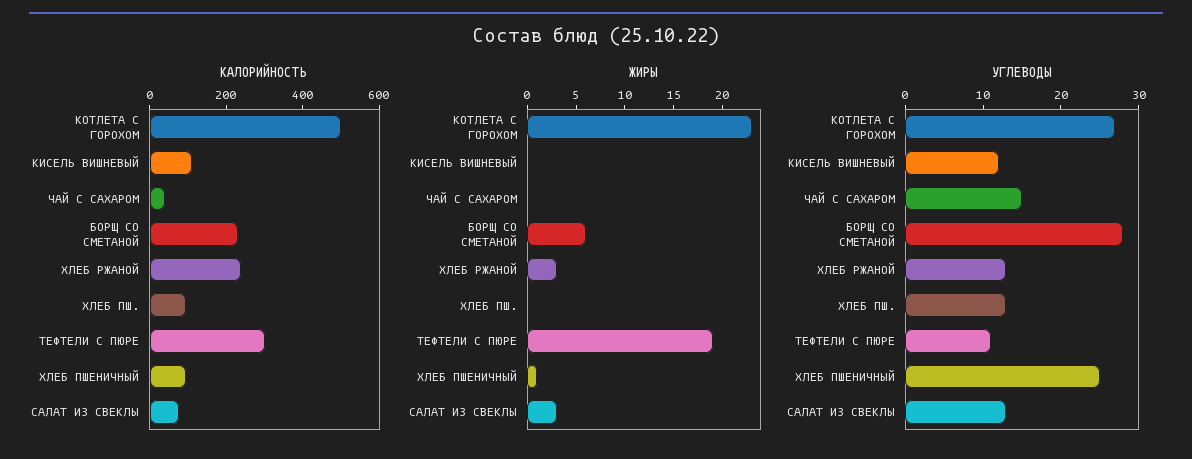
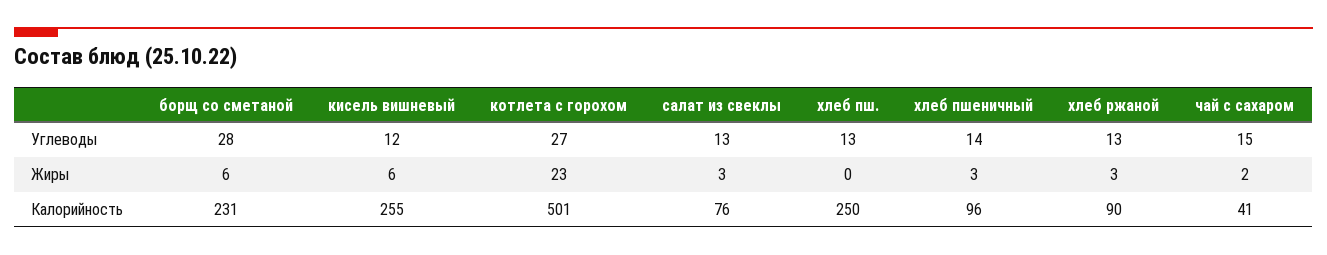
  {
    "КАЛОРИЙНОСТЬ": {
      "КОТЛЕТА С ГОРОХОМ": 501,
-     "КИСЕЛЬ ВИШНЕВЫЙ": 100,
+     "КИСЕЛЬ ВИШНЕВЫЙ": 255,
      "ЧАЙ С САХАРОМ": 41,
      "БОРЩ СО СМЕТАНОЙ": 231,
-     "ХЛЕБ РЖАНОЙ": 250,
+     "ХЛЕБ РЖАНОЙ": 90,
-     "ХЛЕБ ПШ.": 100,
+     "ХЛЕБ ПШ.": 250,
-     "ТЕФТЕЛИ С ПЮРЕ": 300,
      "ХЛЕБ ПШЕНИЧНЫЙ": 96,
      "САЛАТ ИЗ СВЕКЛЫ": 76
    },
    "ЖИРЫ": {
      "КОТЛЕТА С ГОРОХОМ": 23,
-     "КИСЕЛЬ ВИШНЕВЫЙ": 0,
+     "КИСЕЛЬ ВИШНЕВЫЙ": 6,
-     "ЧАЙ С САХАРОМ": 0,
+     "ЧАЙ С САХАРОМ": 2,
      "БОРЩ СО СМЕТАНОЙ": 6,
      "ХЛЕБ РЖАНОЙ": 3,
      "ХЛЕБ ПШ.": 0,
-     "ТЕФТЕЛИ С ПЮРЕ": 19,
-     "ХЛЕБ ПШЕНИЧНЫЙ": 1,
+     "ХЛЕБ ПШЕНИЧНЫЙ": 3,
      "САЛАТ ИЗ СВЕКЛЫ": 3
    },
    "УГЛЕВОДЫ": {
      "КОТЛЕТА С ГОРОХОМ": 27,
      "КИСЕЛЬ ВИШНЕВЫЙ": 12,
      "ЧАЙ С САХАРОМ": 15,
      "БОРЩ СО СМЕТАНОЙ": 28,
      "ХЛЕБ РЖАНОЙ": 13,
      "ХЛЕБ ПШ.": 13,
-     "ТЕФТЕЛИ С ПЮРЕ": 10,
-     "ХЛЕБ ПШЕНИЧНЫЙ": 25,
+     "ХЛЕБ ПШЕНИЧНЫЙ": 14,
      "САЛАТ ИЗ СВЕКЛЫ": 13
    }
  }

